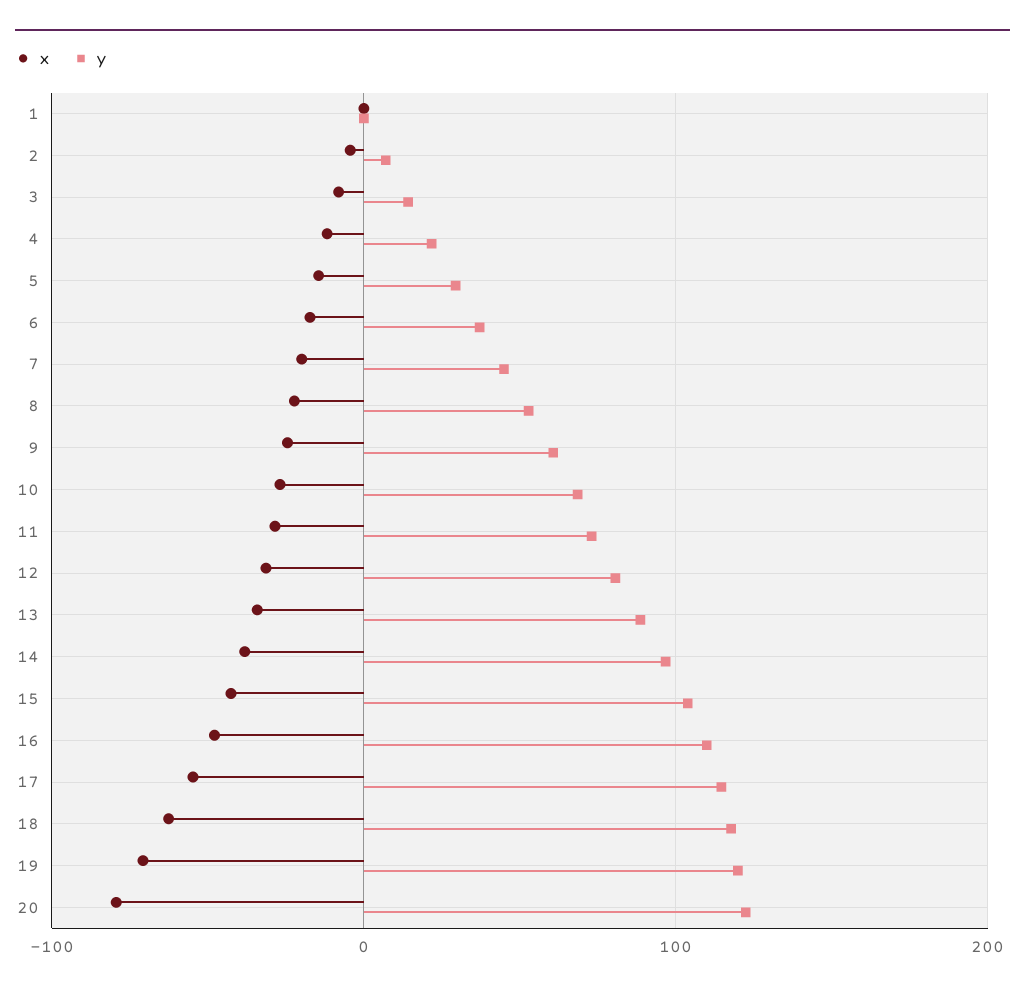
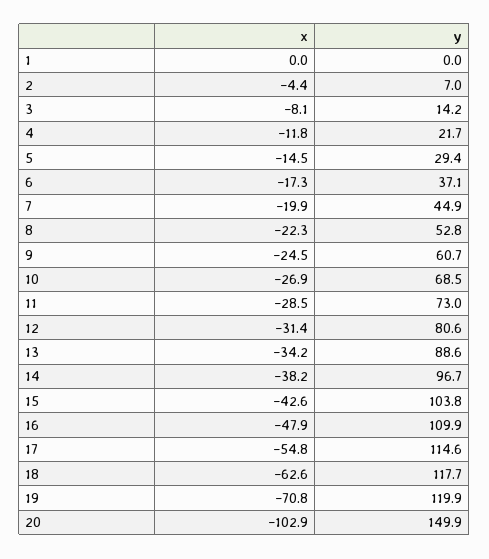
  {
    "x": {
      "1": 0,
      "2": -4.4,
      "3": -8.1,
      "4": -11.8,
      "5": -14.5,
      "6": -17.3,
      "7": -19.9,
      "8": -22.3,
      "9": -24.5,
      "10": -26.9,
      "11": -28.5,
      "12": -31.4,
      "13": -34.2,
      "14": -38.2,
      "15": -42.6,
      "16": -47.9,
      "17": -54.8,
      "18": -62.6,
      "19": -70.8,
-     "20": -80
+     "20": -102.9
    },
    "y": {
      "1": 0,
      "2": 7,
      "3": 14.2,
      "4": 21.7,
      "5": 29.4,
      "6": 37.1,
      "7": 44.9,
      "8": 52.8,
      "9": 60.7,
      "10": 68.5,
      "11": 73,
      "12": 80.6,
      "13": 88.6,
      "14": 96.7,
      "15": 103.8,
      "16": 109.9,
      "17": 114.6,
      "18": 117.7,
      "19": 119.9,
-     "20": 120
+     "20": 149.9
    }
  }

